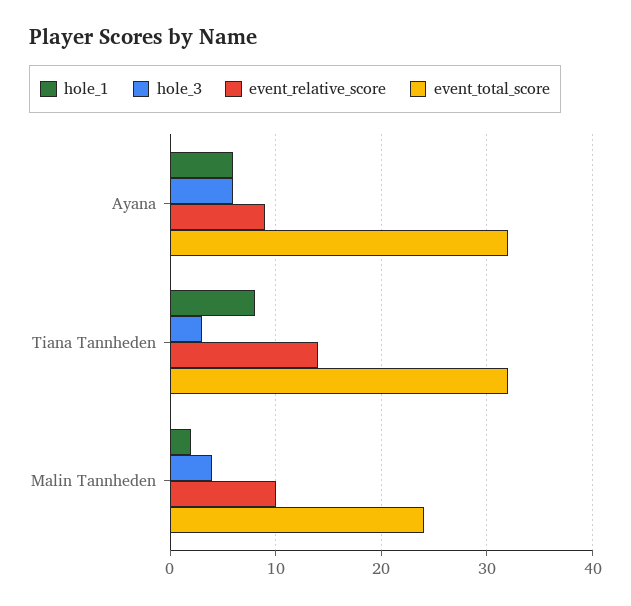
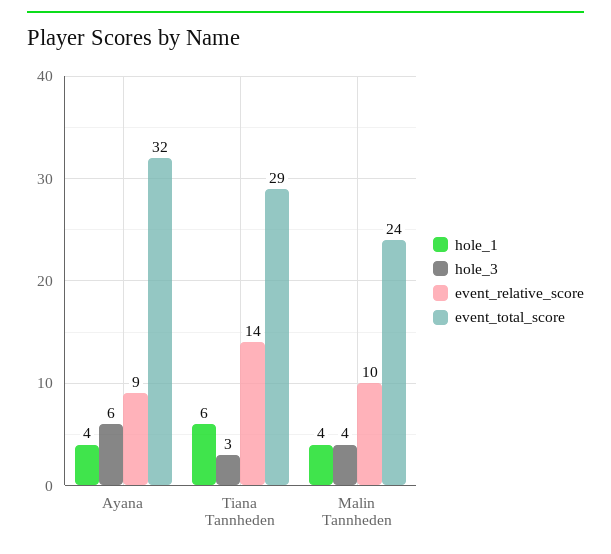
  {
    "hole_1": {
-     "Ayana": 6,
+     "Ayana": 4,
-     "Tiana Tannheden": 8,
+     "Tiana Tannheden": 6,
-     "Malin Tannheden": 2
+     "Malin Tannheden": 4
    },
    "hole_3": {
      "Ayana": 6,
      "Tiana Tannheden": 3,
      "Malin Tannheden": 4
    },
    "event_relative_score": {
      "Ayana": 9,
      "Tiana Tannheden": 14,
      "Malin Tannheden": 10
    },
    "event_total_score": {
      "Ayana": 32,
-     "Tiana Tannheden": 32,
+     "Tiana Tannheden": 29,
      "Malin Tannheden": 24
    }
  }

